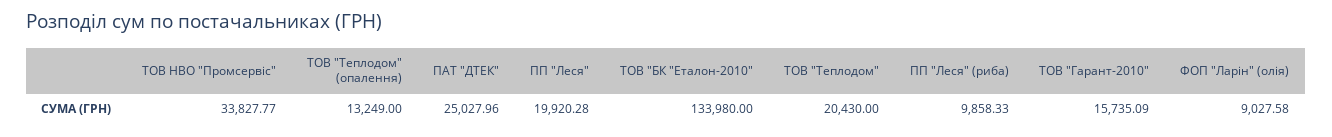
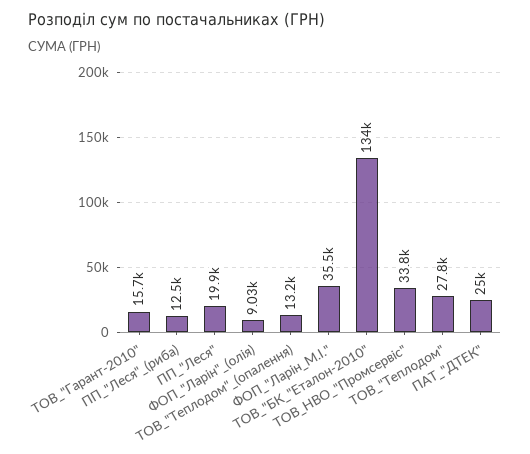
  {
    "ТОВ НВО \"Промсервіс\"": 33827.77,
    "ТОВ \"Теплодом\" (опалення)": 13249,
    "ПАТ \"ДТЕК\"": 25027.96,
    "ПП \"Леся\"": 19920.28,
    "ТОВ \"БК \"Еталон-2010\"": 133980,
-   "ТОВ \"Теплодом\"": 20430,
+   "ТОВ \"Теплодом\"": 27800,
-   "ПП \"Леся\" (риба)": 9858.33,
+   "ПП \"Леся\" (риба)": 12500,
    "ТОВ \"Гарант-2010\"": 15735.09,
-   "ФОП \"Ларін\" (олія)": 9027.58
+   "ФОП \"Ларін\" (олія)": 9027.58,
+   "ФОП_\"Ларін_М.І.\"": 35500
  }

